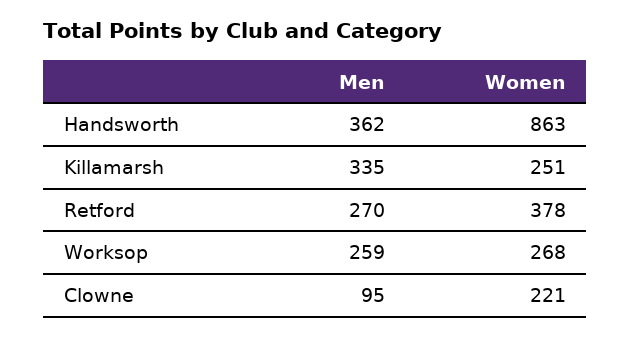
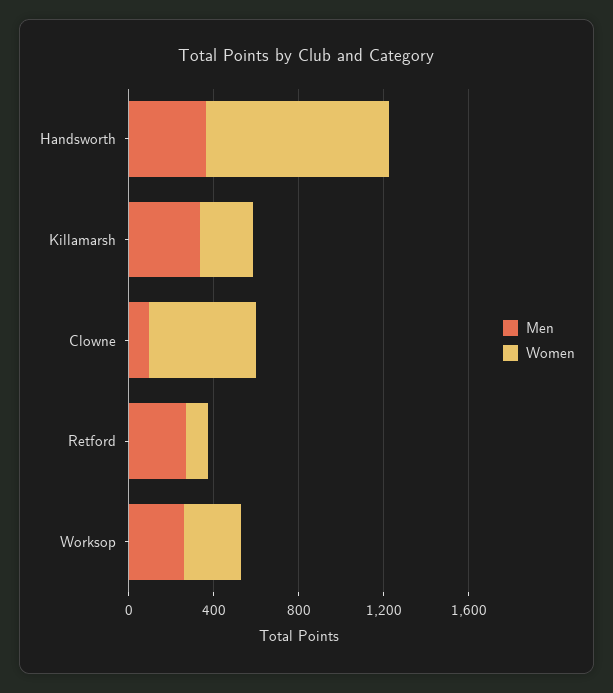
  {
    "Men": {
      "Handsworth": 362,
      "Killamarsh": 335,
      "Retford": 270,
      "Worksop": 259,
      "Clowne": 95
    },
    "Women": {
      "Handsworth": 863,
      "Killamarsh": 251,
-     "Retford": 378,
+     "Retford": 100,
      "Worksop": 268,
-     "Clowne": 221
+     "Clowne": 500
    }
  }

